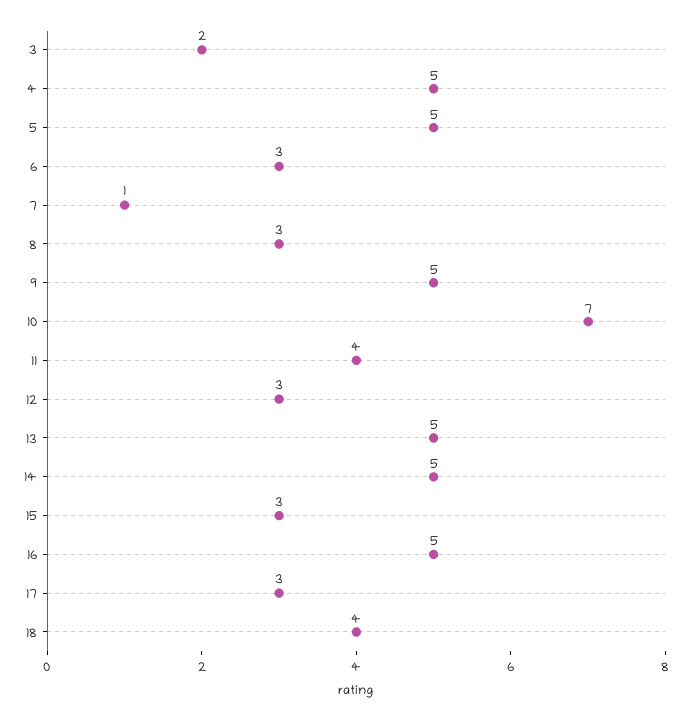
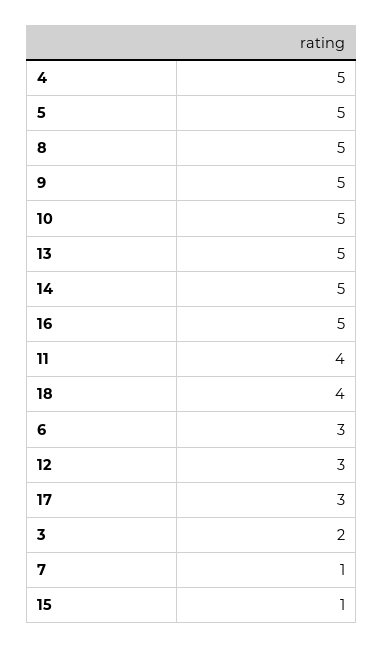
  {
    "3": 2,
    "4": 5,
    "5": 5,
    "6": 3,
    "7": 1,
-   "8": 3,
+   "8": 5,
    "9": 5,
-   "10": 7,
+   "10": 5,
    "11": 4,
    "12": 3,
    "13": 5,
    "14": 5,
-   "15": 3,
+   "15": 1,
    "16": 5,
    "17": 3,
    "18": 4
  }

